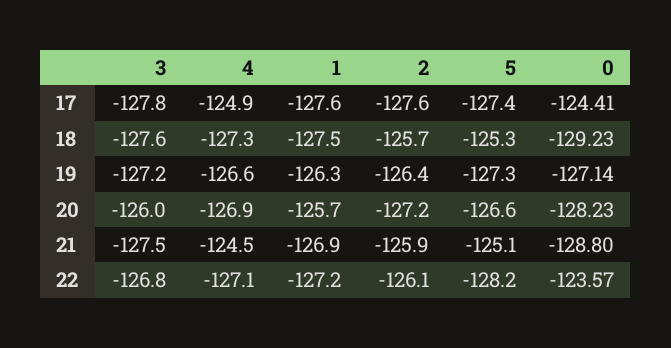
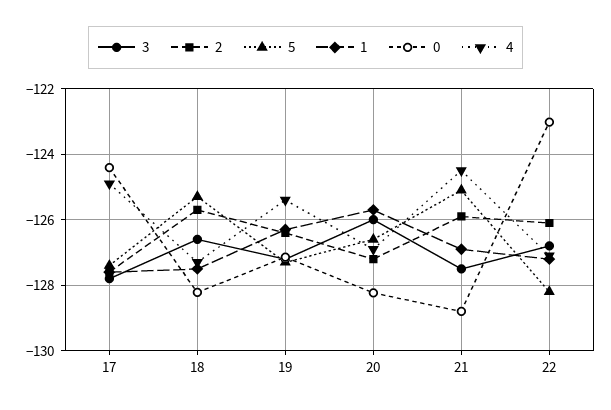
  {
    "3": {
      "17": -127.8,
-     "18": -127.6,
+     "18": -126.6,
      "19": -127.2,
      "20": -126,
      "21": -127.5,
      "22": -126.8
    },
    "4": {
      "17": -124.9,
      "18": -127.3,
-     "19": -126.6,
+     "19": -125.4,
      "20": -126.9,
      "21": -124.5,
      "22": -127.1
    },
    "1": {
      "17": -127.6,
      "18": -127.5,
      "19": -126.3,
      "20": -125.7,
      "21": -126.9,
      "22": -127.2
    },
    "2": {
      "17": -127.6,
      "18": -125.7,
      "19": -126.4,
      "20": -127.2,
      "21": -125.9,
      "22": -126.1
    },
    "5": {
      "17": -127.4,
      "18": -125.3,
      "19": -127.3,
      "20": -126.6,
      "21": -125.1,
      "22": -128.2
    },
    "0": {
      "17": -124.41,
-     "18": -129.23,
+     "18": -128.2,
      "19": -127.14,
      "20": -128.23,
      "21": -128.8,
-     "22": -123.57
+     "22": -123
    }
  }

